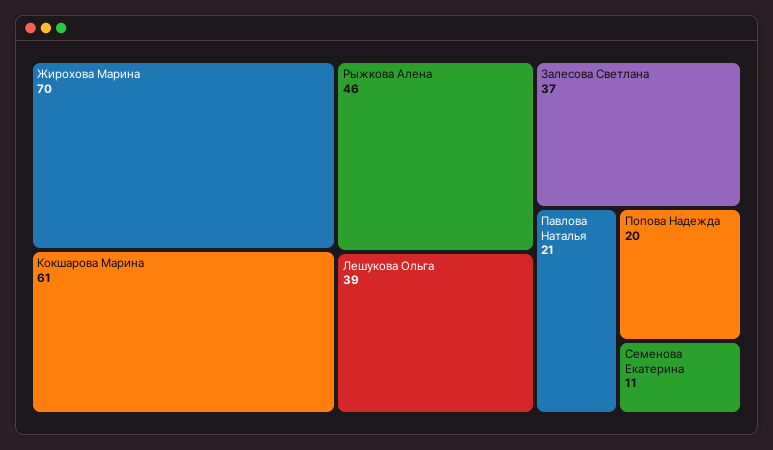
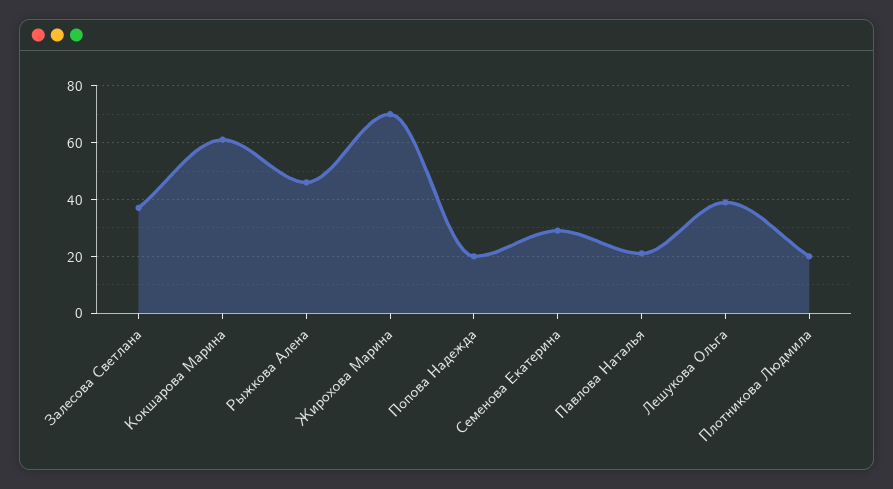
  {
    "Жирохова Марина": 70,
    "Кокшарова Марина": 61,
    "Рыжкова Алена": 46,
    "Лешукова Ольга": 39,
    "Залесова Светлана": 37,
    "Павлова Наталья": 21,
    "Попова Надежда": 20,
-   "Семенова Екатерина": 11
+   "Семенова Екатерина": 30,
+   "Плотникова Людмила": 20
  }

